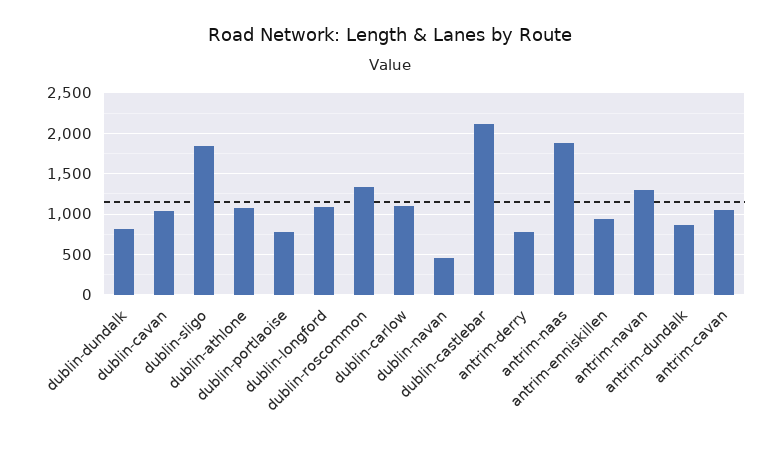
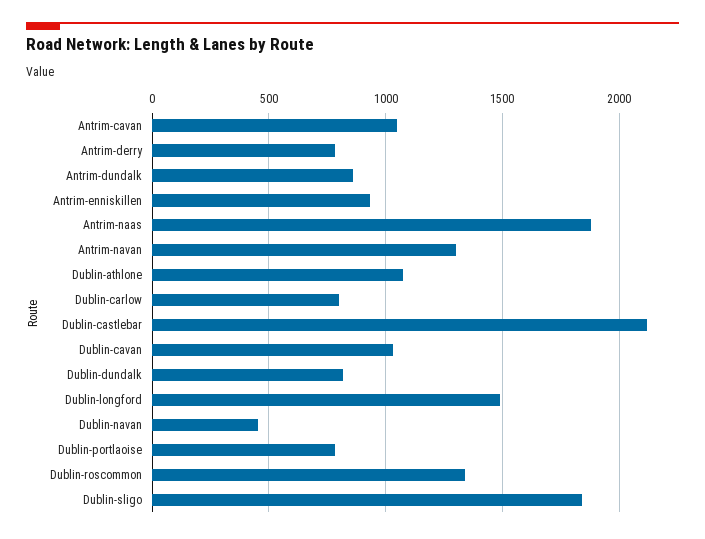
  {
    "dublin-dundalk": 800,
    "dublin-cavan": 1050,
    "dublin-sligo": 1850,
    "dublin-athlone": 1100,
    "dublin-portlaoise": 800,
-   "dublin-longford": 1100,
+   "dublin-longford": 1500,
    "dublin-roscommon": 1350,
-   "dublin-carlow": 1100,
+   "dublin-carlow": 800,
    "dublin-navan": 450,
    "dublin-castlebar": 2100,
    "antrim-derry": 800,
    "antrim-naas": 1900,
    "antrim-enniskillen": 950,
    "antrim-navan": 1300,
    "antrim-dundalk": 850,
    "antrim-cavan": 1050
  }

